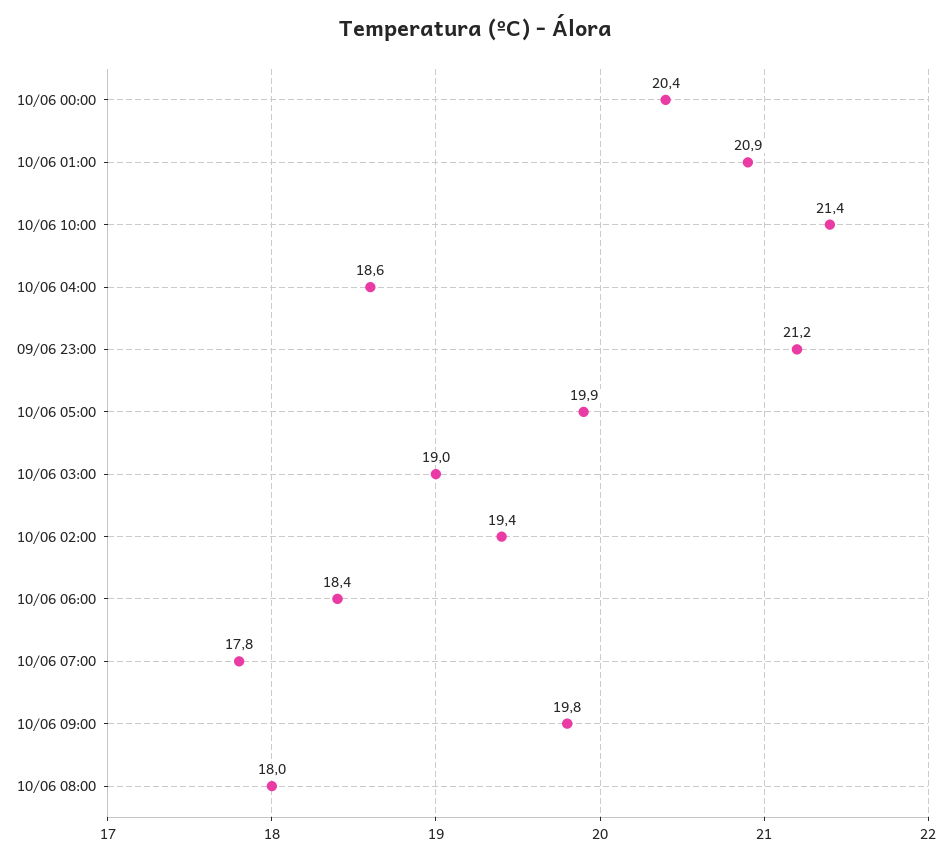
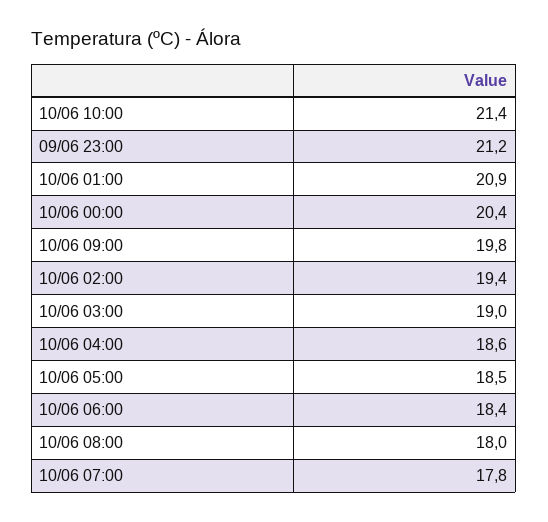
  {
    "10/06 00:00": 20.4,
    "10/06 01:00": 20.9,
    "10/06 10:00": 21.4,
    "10/06 04:00": 18.6,
    "09/06 23:00": 21.2,
-   "10/06 05:00": 19.9,
+   "10/06 05:00": 18.5,
    "10/06 03:00": 19,
    "10/06 02:00": 19.4,
    "10/06 06:00": 18.4,
    "10/06 07:00": 17.8,
    "10/06 09:00": 19.8,
    "10/06 08:00": 18
  }

